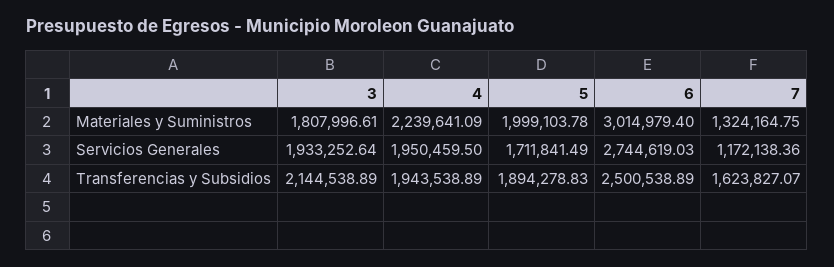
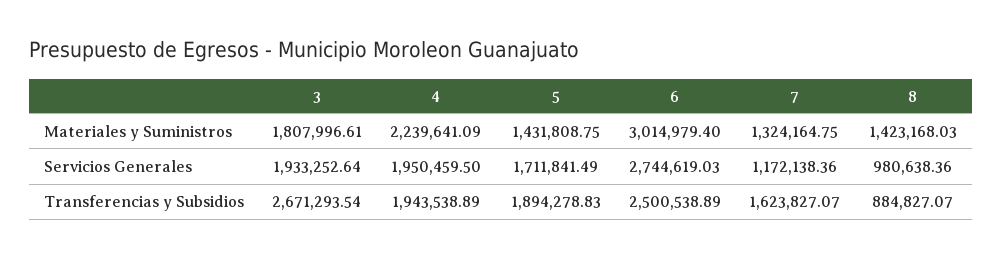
  {
    "3": {
      "Materiales y Suministros": 1807996.61,
      "Servicios Generales": 1933252.64,
-     "Transferencias y Subsidios": 2144538.89
+     "Transferencias y Subsidios": 2671293.54
    },
    "4": {
      "Materiales y Suministros": 2239641.09,
      "Servicios Generales": 1950459.5,
      "Transferencias y Subsidios": 1943538.89
    },
    "5": {
-     "Materiales y Suministros": 1999103.78,
+     "Materiales y Suministros": 1431808.75,
      "Servicios Generales": 1711841.49,
      "Transferencias y Subsidios": 1894278.83
    },
    "6": {
      "Materiales y Suministros": 3014979.4,
      "Servicios Generales": 2744619.03,
      "Transferencias y Subsidios": 2500538.89
    },
    "7": {
      "Materiales y Suministros": 1324164.75,
      "Servicios Generales": 1172138.36,
      "Transferencias y Subsidios": 1623827.07
-   }
+   },
+   "8": {
+     "Materiales y Suministros": 1423168.03,
+     "Servicios Generales": 980638.36,
+     "Transferencias y Subsidios": 884827.07
+   }
  }

